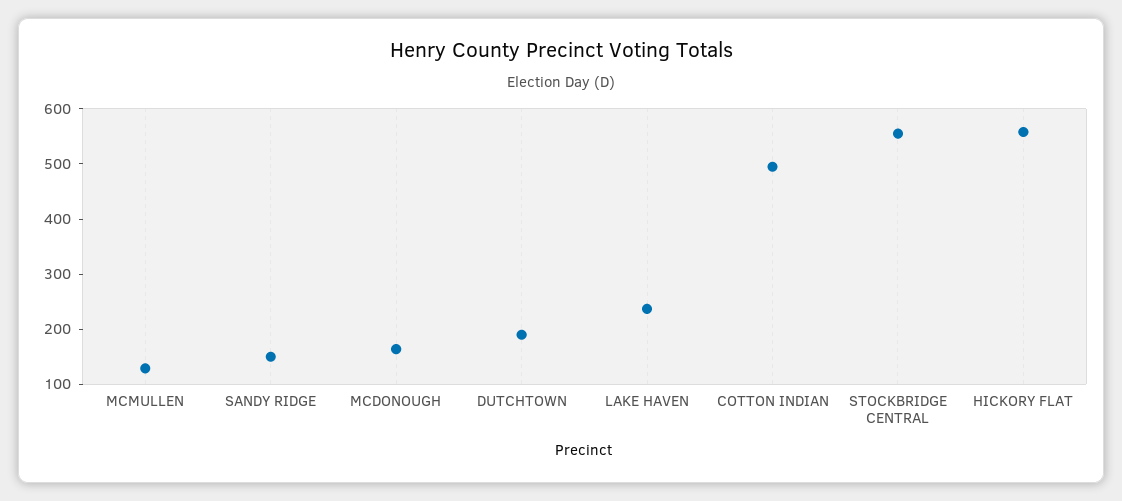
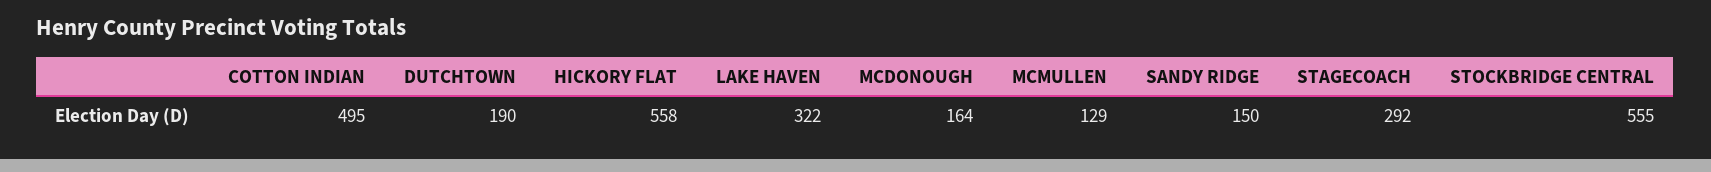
  {
    "MCMULLEN": 129,
    "SANDY RIDGE": 150,
    "MCDONOUGH": 164,
    "DUTCHTOWN": 190,
-   "LAKE HAVEN": 240,
+   "LAKE HAVEN": 322,
    "COTTON INDIAN": 495,
    "STOCKBRIDGE CENTRAL": 555,
-   "HICKORY FLAT": 558
+   "HICKORY FLAT": 558,
+   "STAGECOACH": 292
  }

